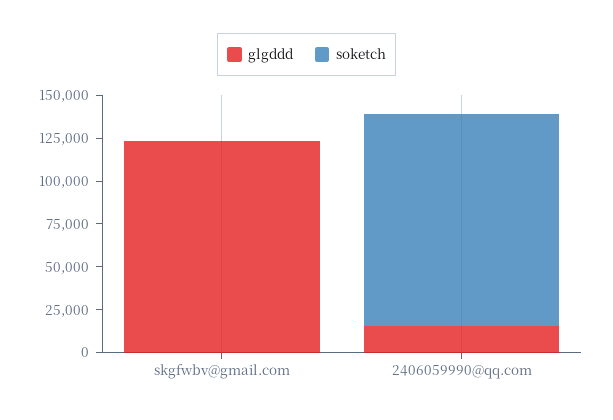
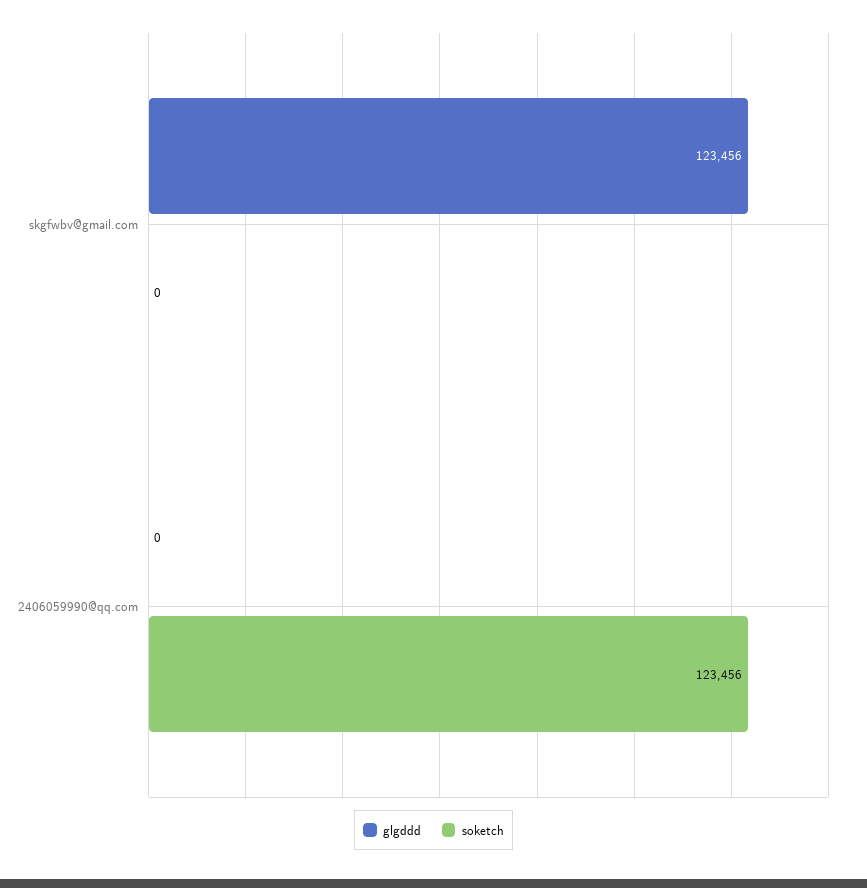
  {
    "glgddd": {
      "skgfwbv@gmail.com": 123456,
-     "2406059990@qq.com": 15000
+     "2406059990@qq.com": 0
    },
    "soketch": {
      "skgfwbv@gmail.com": 0,
      "2406059990@qq.com": 123456
    }
  }

